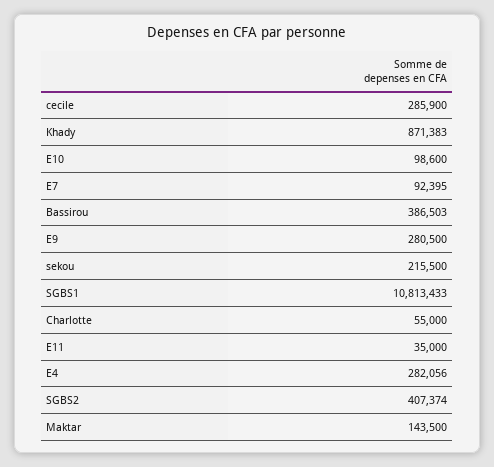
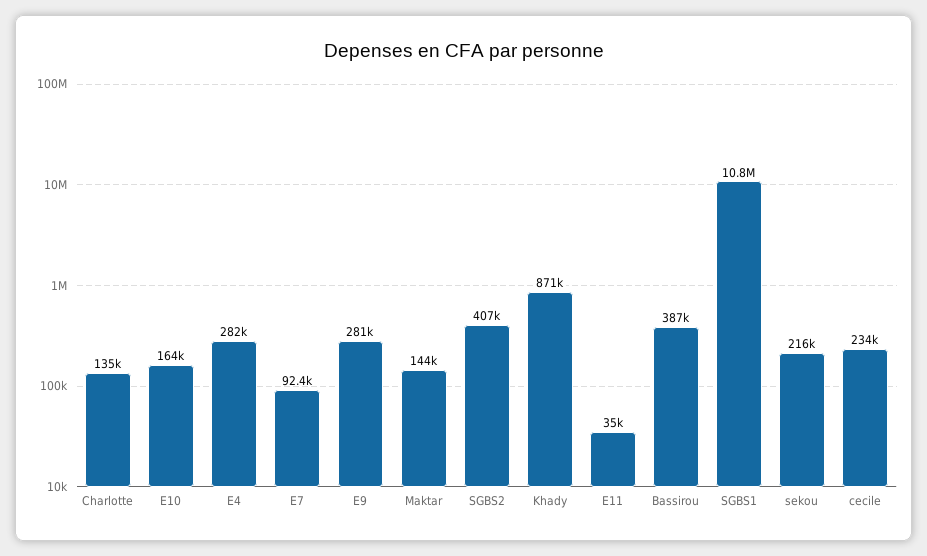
  {
-   "cecile": 285900,
+   "cecile": 234000,
    "Khady": 871383,
-   "E10": 98600,
+   "E10": 164000,
    "E7": 92395,
    "Bassirou": 386503,
    "E9": 280500,
    "sekou": 215500,
    "SGBS1": 10813433,
-   "Charlotte": 55000,
+   "Charlotte": 135000,
    "E11": 35000,
    "E4": 282056,
    "SGBS2": 407374,
    "Maktar": 143500
  }

